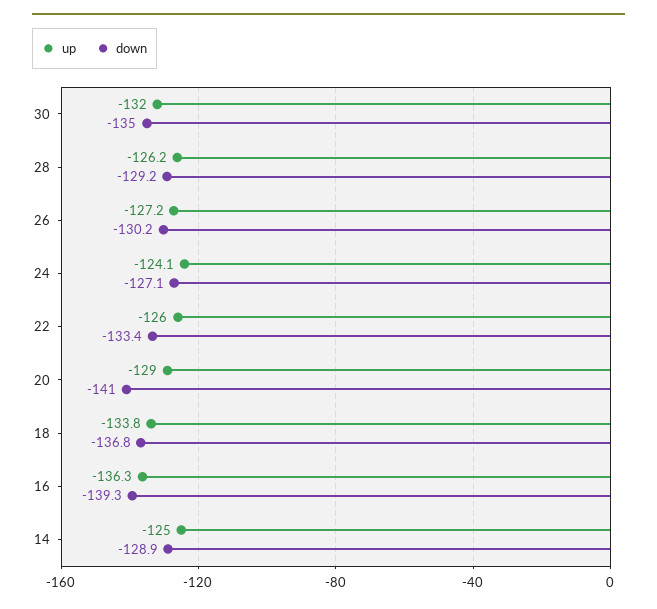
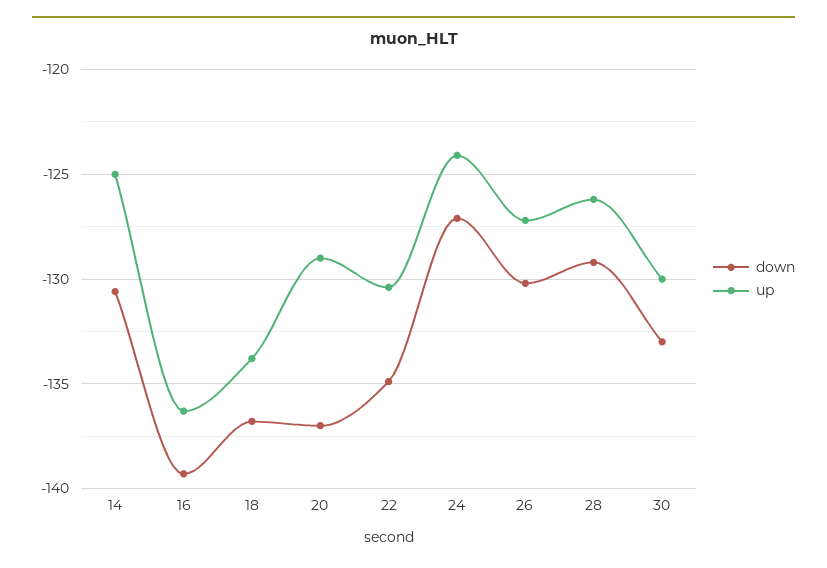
  {
    "up": {
-     "30": -132,
+     "30": -130,
      "28": -126.2,
      "26": -127.2,
      "24": -124.1,
-     "22": -126,
+     "22": -130.5,
      "20": -129,
      "18": -133.8,
      "16": -136.3,
      "14": -125
    },
    "down": {
-     "30": -135,
+     "30": -133,
      "28": -129.2,
      "26": -130.2,
      "24": -127.1,
-     "22": -133.4,
+     "22": -135,
-     "20": -141,
+     "20": -137,
      "18": -136.8,
      "16": -139.3,
-     "14": -128.9
+     "14": -130.5
    }
  }

